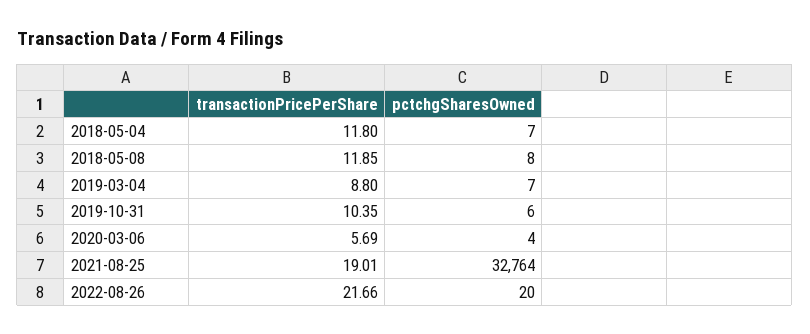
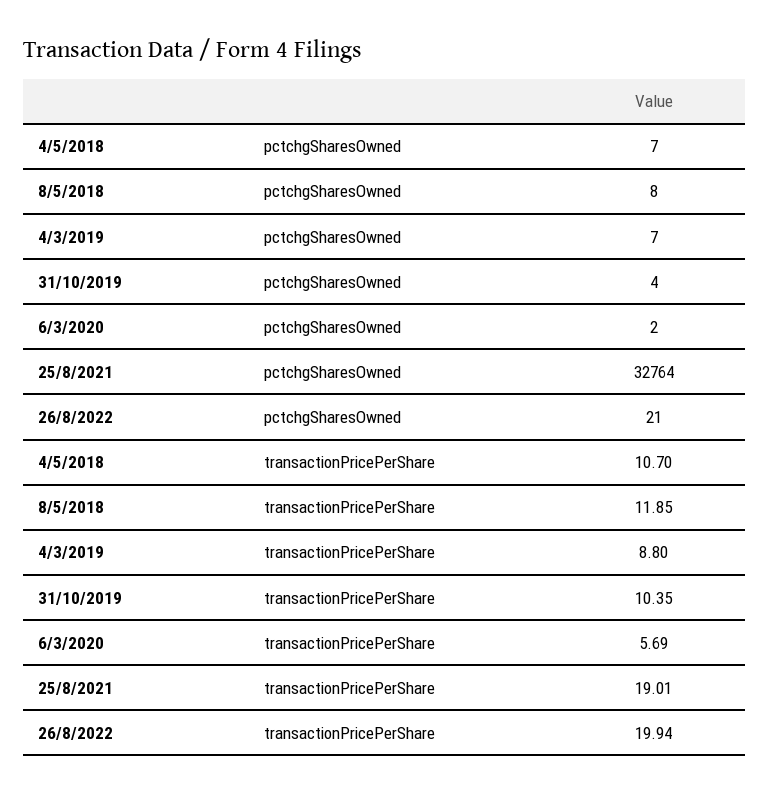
  {
    "transactionPricePerShare": {
-     "2018-05-04": 11.8,
+     "2018-05-04": 10.7,
      "2018-05-08": 11.85,
      "2019-03-04": 8.8,
      "2019-10-31": 10.35,
      "2020-03-06": 5.69,
      "2021-08-25": 19.01,
-     "2022-08-26": 21.66
+     "2022-08-26": 19.94
    },
    "pctchgSharesOwned": {
      "2018-05-04": 7,
      "2018-05-08": 8,
      "2019-03-04": 7,
-     "2019-10-31": 6,
+     "2019-10-31": 4,
-     "2020-03-06": 4,
+     "2020-03-06": 2,
      "2021-08-25": 32764,
-     "2022-08-26": 20
+     "2022-08-26": 21
    }
  }

